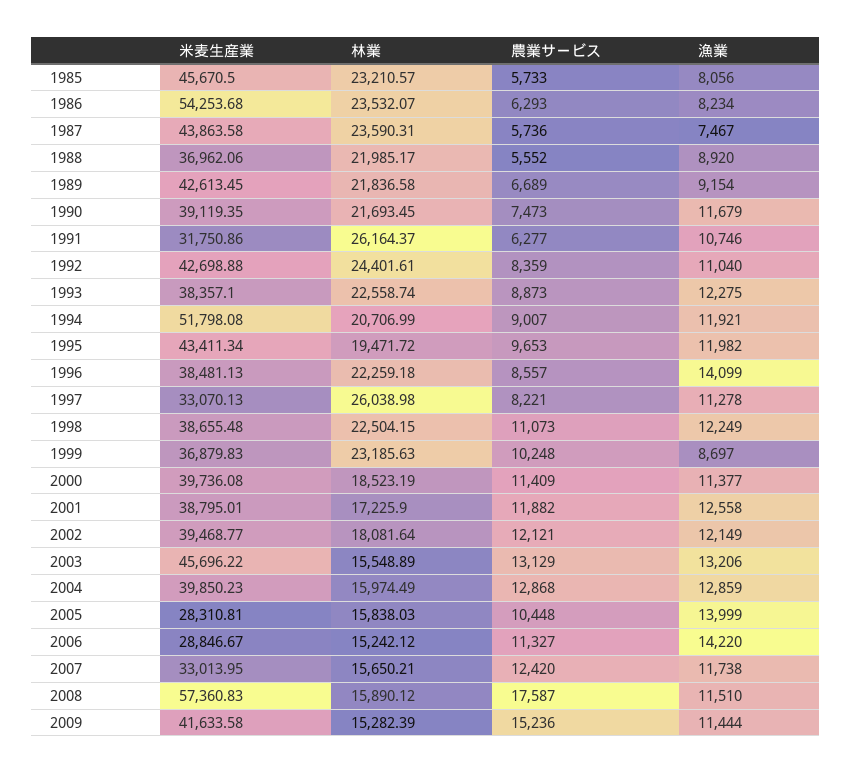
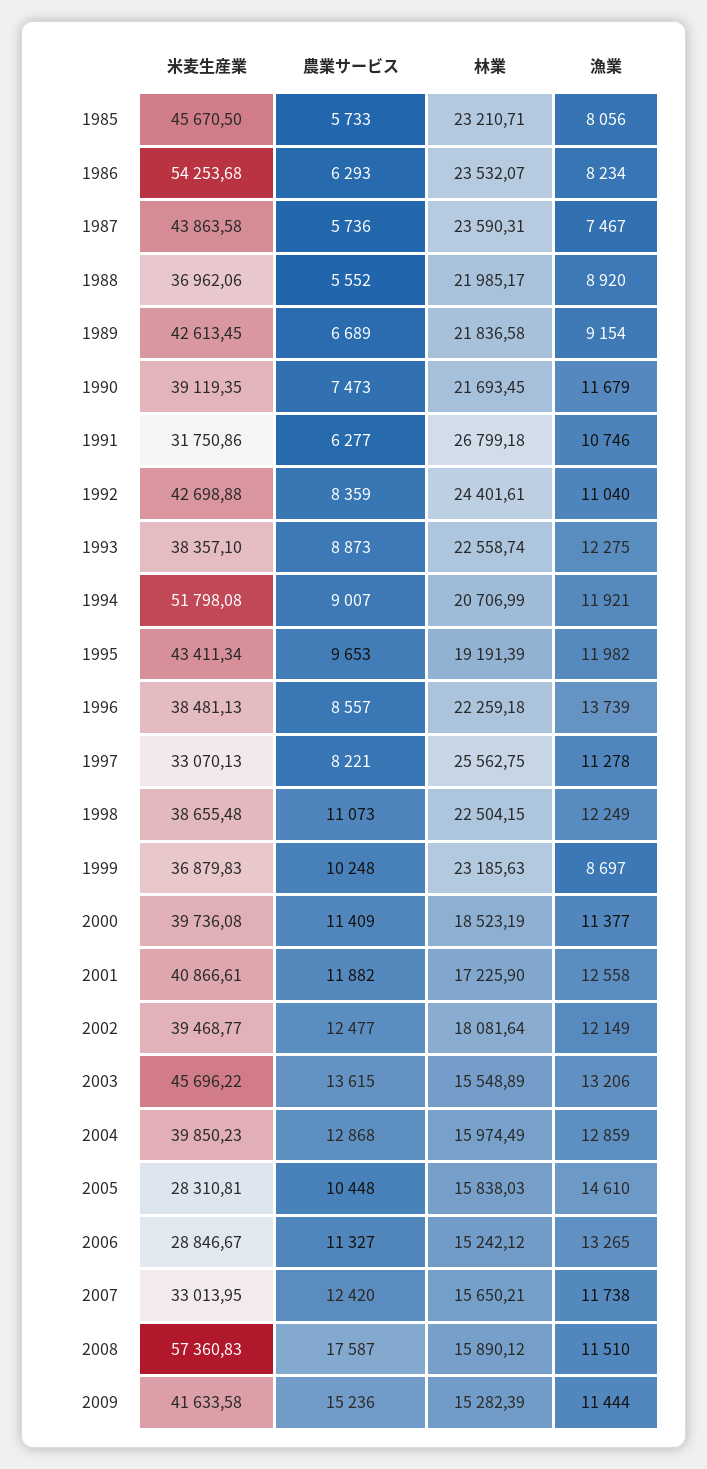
  {
    "米麦生産業": {
      "1985": 45670.5,
      "1986": 54253.68,
      "1987": 43863.58,
      "1988": 36962.06,
      "1989": 42613.45,
      "1990": 39119.35,
      "1991": 31750.86,
      "1992": 42698.88,
      "1993": 38357.1,
      "1994": 51798.08,
      "1995": 43411.34,
      "1996": 38481.13,
      "1997": 33070.13,
      "1998": 38655.48,
      "1999": 36879.83,
      "2000": 39736.08,
-     "2001": 38795.01,
+     "2001": 40866.61,
      "2002": 39468.77,
      "2003": 45696.22,
      "2004": 39850.23,
      "2005": 28310.81,
      "2006": 28846.67,
      "2007": 33013.95,
      "2008": 57360.83,
      "2009": 41633.58
    },
    "林業": {
-     "1985": 23210.57,
+     "1985": 23210.71,
      "1986": 23532.07,
      "1987": 23590.31,
      "1988": 21985.17,
      "1989": 21836.58,
      "1990": 21693.45,
-     "1991": 26164.37,
+     "1991": 26799.18,
      "1992": 24401.61,
      "1993": 22558.74,
      "1994": 20706.99,
-     "1995": 19471.72,
+     "1995": 19191.39,
      "1996": 22259.18,
-     "1997": 26038.98,
+     "1997": 25562.75,
      "1998": 22504.15,
      "1999": 23185.63,
      "2000": 18523.19,
      "2001": 17225.9,
      "2002": 18081.64,
      "2003": 15548.89,
      "2004": 15974.49,
      "2005": 15838.03,
      "2006": 15242.12,
      "2007": 15650.21,
      "2008": 15890.12,
      "2009": 15282.39
    },
    "農業サービス": {
      "1985": 5733,
      "1986": 6293,
      "1987": 5736,
      "1988": 5552,
      "1989": 6689,
      "1990": 7473,
      "1991": 6277,
      "1992": 8359,
      "1993": 8873,
      "1994": 9007,
      "1995": 9653,
      "1996": 8557,
      "1997": 8221,
      "1998": 11073,
      "1999": 10248,
      "2000": 11409,
      "2001": 11882,
-     "2002": 12121,
+     "2002": 12477,
-     "2003": 13129,
+     "2003": 13615,
      "2004": 12868,
      "2005": 10448,
      "2006": 11327,
      "2007": 12420,
      "2008": 17587,
      "2009": 15236
    },
    "漁業": {
      "1985": 8056,
      "1986": 8234,
      "1987": 7467,
      "1988": 8920,
      "1989": 9154,
      "1990": 11679,
      "1991": 10746,
      "1992": 11040,
      "1993": 12275,
      "1994": 11921,
      "1995": 11982,
-     "1996": 14099,
+     "1996": 13739,
      "1997": 11278,
      "1998": 12249,
      "1999": 8697,
      "2000": 11377,
      "2001": 12558,
      "2002": 12149,
      "2003": 13206,
      "2004": 12859,
-     "2005": 13999,
+     "2005": 14610,
-     "2006": 14220,
+     "2006": 13265,
      "2007": 11738,
      "2008": 11510,
      "2009": 11444
    }
  }

